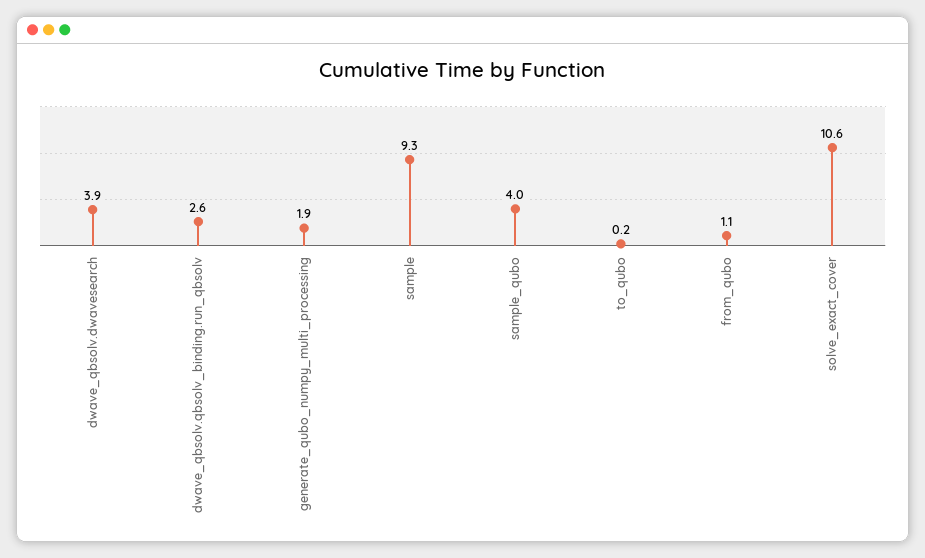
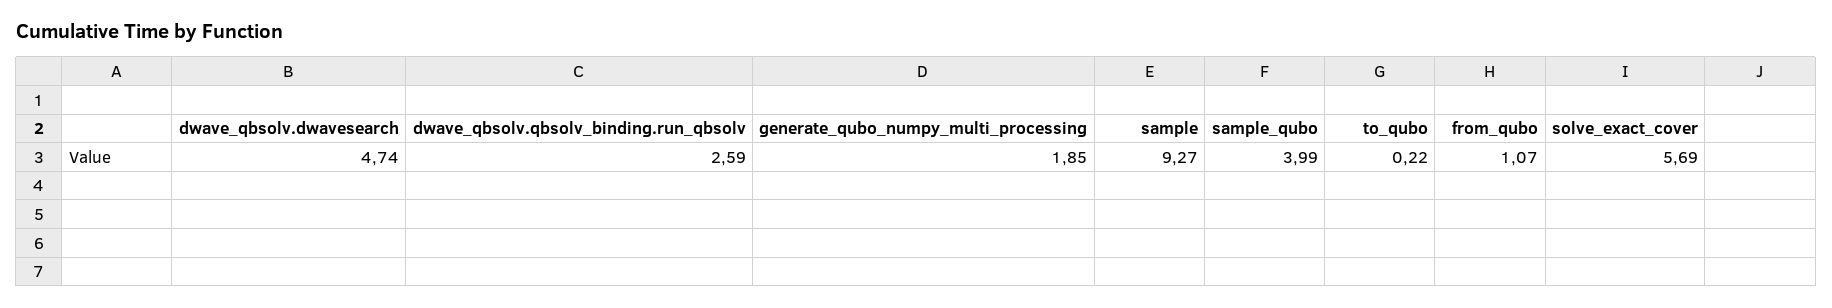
  {
-   "dwave_qbsolv.dwavesearch": 3.9,
+   "dwave_qbsolv.dwavesearch": 4.74,
    "dwave_qbsolv.qbsolv_binding.run_qbsolv": 2.59,
    "generate_qubo_numpy_multi_processing": 1.85,
    "sample": 9.27,
    "sample_qubo": 3.99,
    "to_qubo": 0.22,
    "from_qubo": 1.07,
-   "solve_exact_cover": 10.6
+   "solve_exact_cover": 5.69
  }

